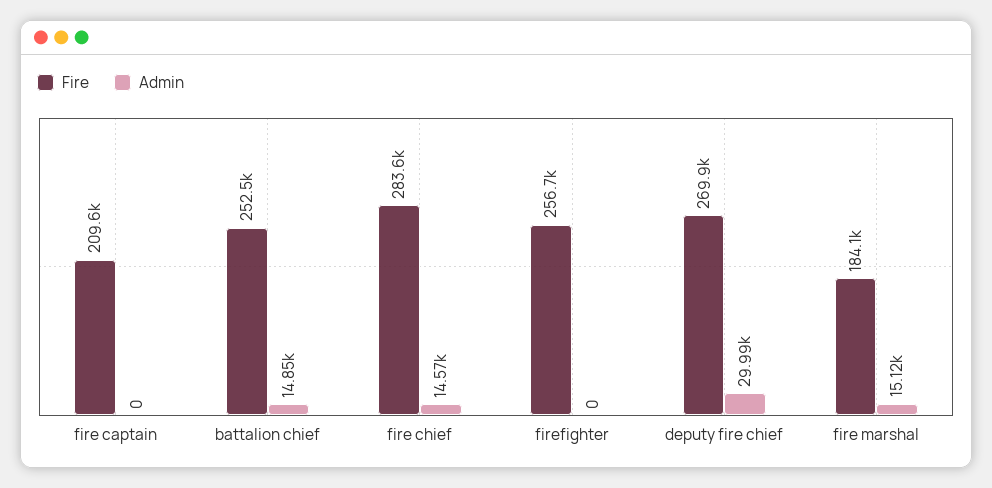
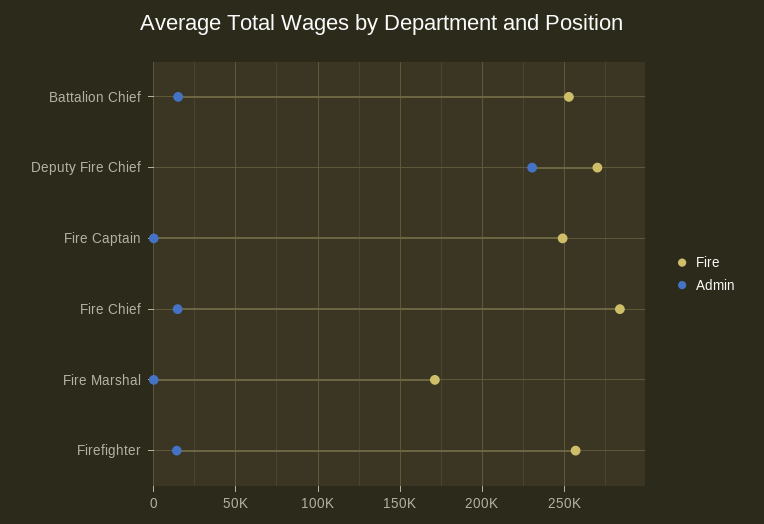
  {
    "Fire": {
-     "fire captain": 209600,
+     "fire captain": 250000,
      "battalion chief": 252500,
      "fire chief": 283600,
      "firefighter": 256700,
      "deputy fire chief": 269900,
-     "fire marshal": 184100
+     "fire marshal": 170000
    },
    "Admin": {
      "fire captain": 0,
      "battalion chief": 14850,
      "fire chief": 14570,
-     "firefighter": 0,
+     "firefighter": 15000,
-     "deputy fire chief": 29990,
+     "deputy fire chief": 230000,
-     "fire marshal": 15120
+     "fire marshal": 0
    }
  }

